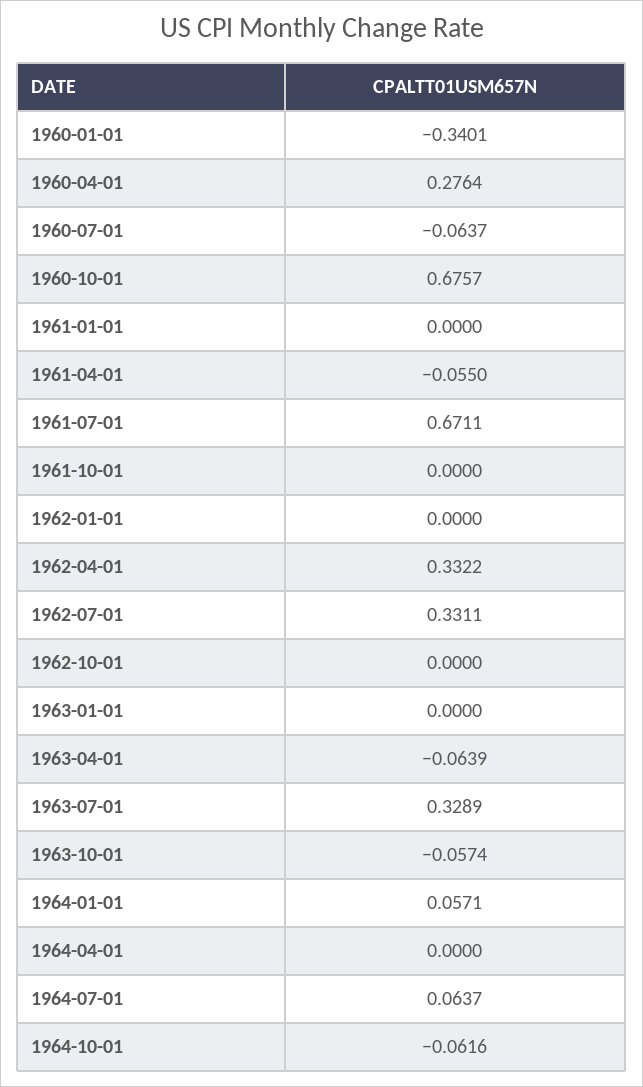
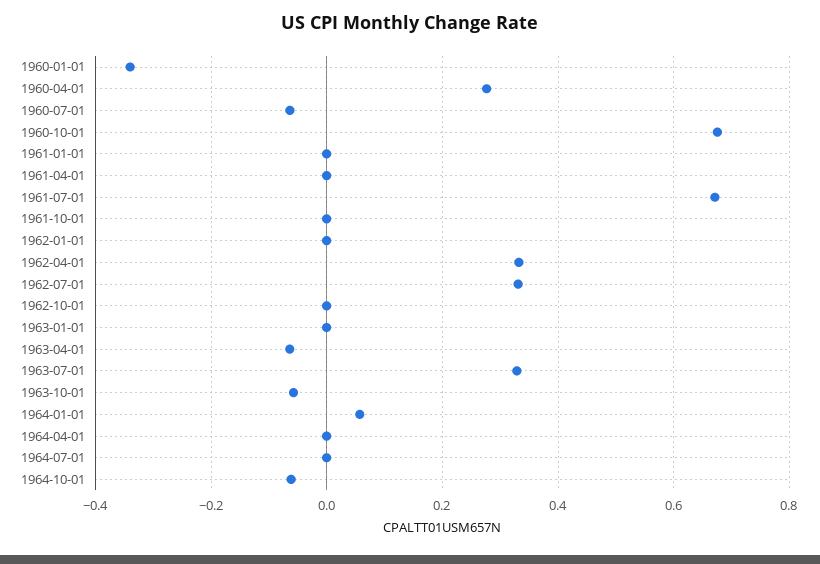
  {
    "1960-01-01": -0.3401,
    "1960-04-01": 0.2764,
    "1960-07-01": -0.0637,
    "1960-10-01": 0.6757,
    "1961-01-01": 0,
-   "1961-04-01": -0.055,
+   "1961-04-01": 0,
    "1961-07-01": 0.6711,
    "1961-10-01": 0,
    "1962-01-01": 0,
    "1962-04-01": 0.3322,
    "1962-07-01": 0.3311,
    "1962-10-01": 0,
    "1963-01-01": 0,
    "1963-04-01": -0.0639,
    "1963-07-01": 0.3289,
    "1963-10-01": -0.0574,
    "1964-01-01": 0.0571,
    "1964-04-01": 0,
-   "1964-07-01": 0.0637,
+   "1964-07-01": 0,
    "1964-10-01": -0.0616
  }

